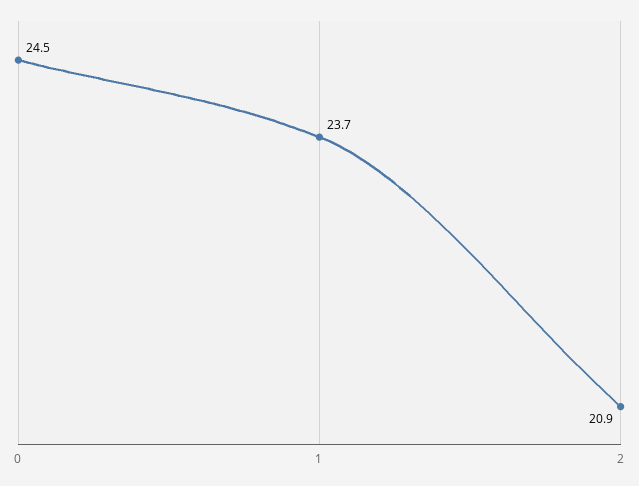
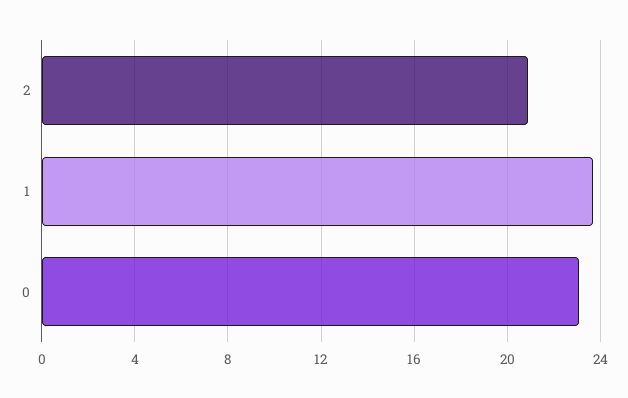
  {
-   "0": 24.5,
+   "0": 23,
    "1": 23.7,
    "2": 20.9
  }

